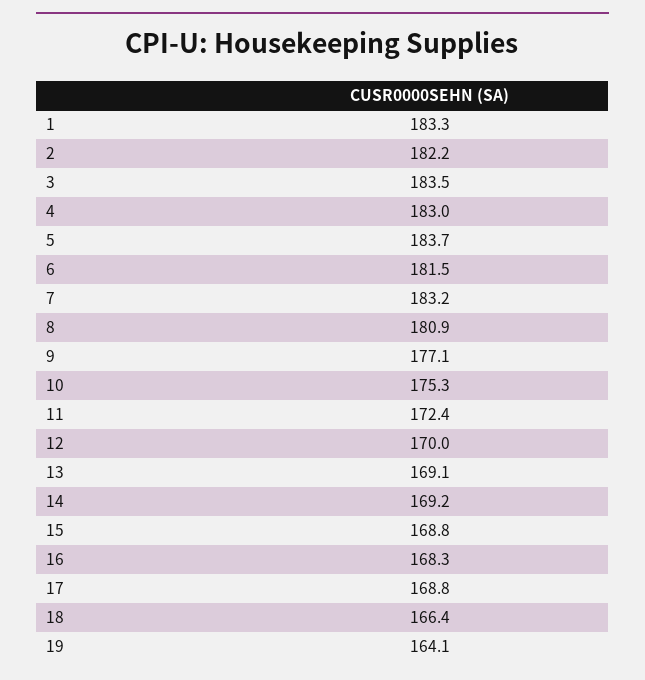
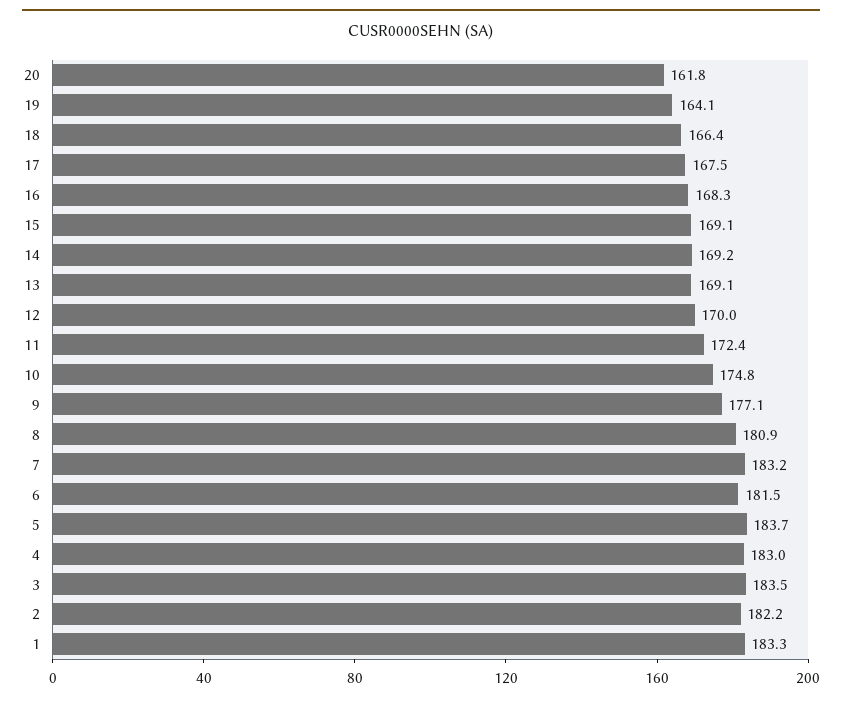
  {
    "1": 183.3,
    "2": 182.2,
    "3": 183.5,
    "4": 183,
    "5": 183.7,
    "6": 181.5,
    "7": 183.2,
    "8": 180.9,
    "9": 177.1,
-   "10": 175.3,
+   "10": 174.8,
    "11": 172.4,
    "12": 170,
    "13": 169.1,
    "14": 169.2,
-   "15": 168.8,
+   "15": 169.1,
    "16": 168.3,
-   "17": 168.8,
+   "17": 167.5,
    "18": 166.4,
-   "19": 164.1
+   "19": 164.1,
+   "20": 161.8
  }

